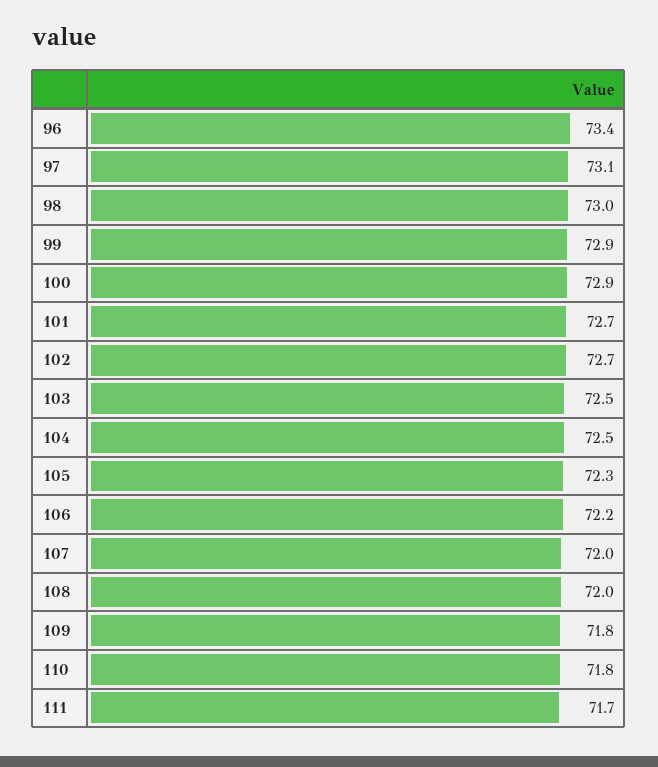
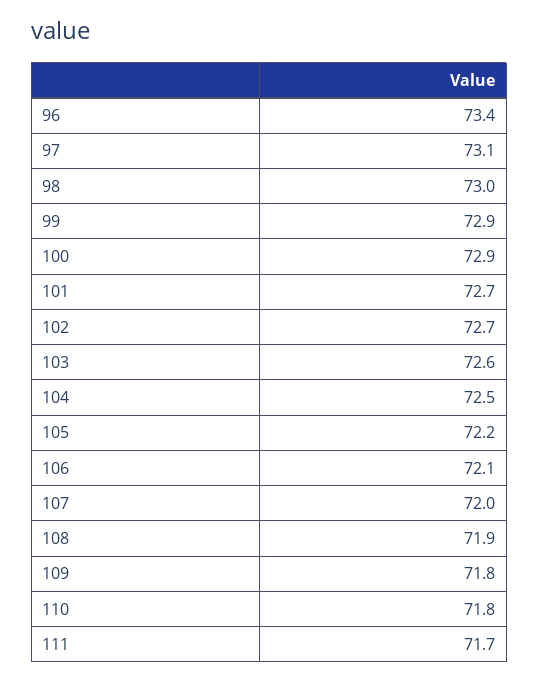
  {
    "96": 73.4,
    "97": 73.1,
    "98": 73,
    "99": 72.9,
    "100": 72.9,
    "101": 72.7,
    "102": 72.7,
-   "103": 72.5,
+   "103": 72.6,
    "104": 72.5,
-   "105": 72.3,
+   "105": 72.2,
-   "106": 72.2,
+   "106": 72.1,
    "107": 72,
-   "108": 72,
+   "108": 71.9,
    "109": 71.8,
    "110": 71.8,
    "111": 71.7
  }

